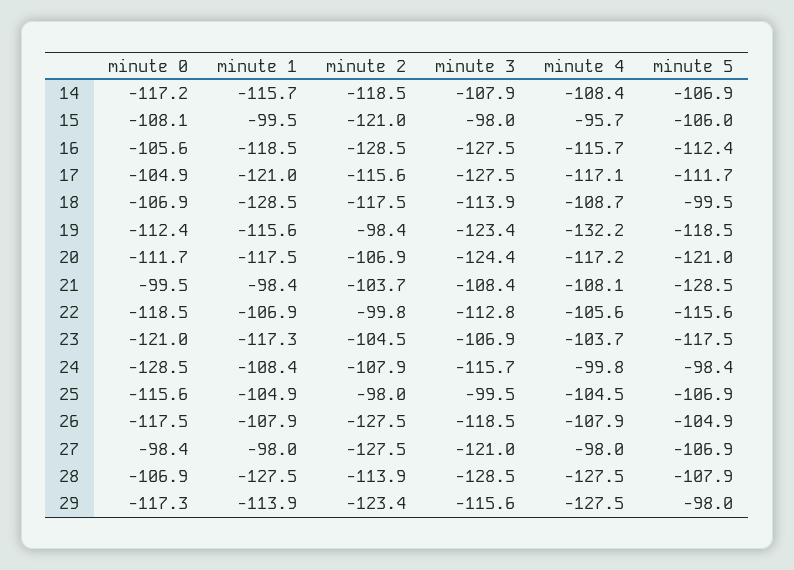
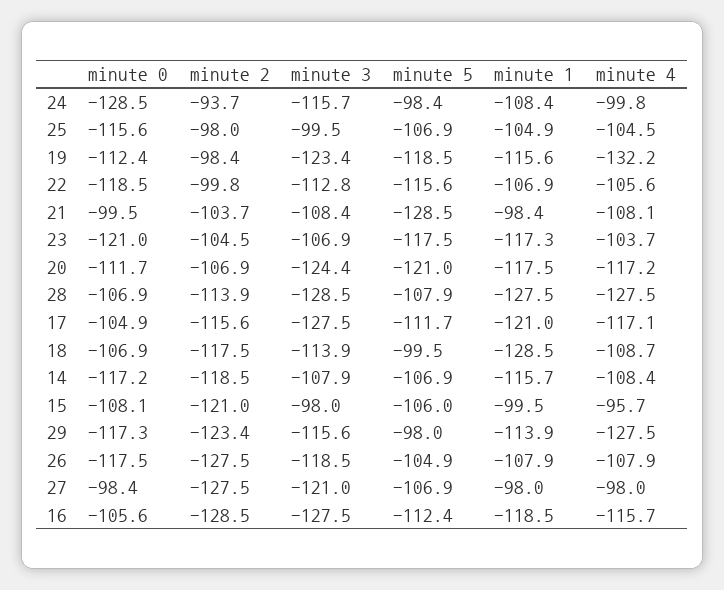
  {
    "minute 0": {
      "14": -117.2,
      "15": -108.1,
      "16": -105.6,
      "17": -104.9,
      "18": -106.9,
      "19": -112.4,
      "20": -111.7,
      "21": -99.5,
      "22": -118.5,
      "23": -121,
      "24": -128.5,
      "25": -115.6,
      "26": -117.5,
      "27": -98.4,
      "28": -106.9,
      "29": -117.3
    },
    "minute 1": {
      "14": -115.7,
      "15": -99.5,
      "16": -118.5,
      "17": -121,
      "18": -128.5,
      "19": -115.6,
      "20": -117.5,
      "21": -98.4,
      "22": -106.9,
      "23": -117.3,
      "24": -108.4,
      "25": -104.9,
      "26": -107.9,
      "27": -98,
      "28": -127.5,
      "29": -113.9
    },
    "minute 2": {
      "14": -118.5,
      "15": -121,
      "16": -128.5,
      "17": -115.6,
      "18": -117.5,
      "19": -98.4,
      "20": -106.9,
      "21": -103.7,
      "22": -99.8,
      "23": -104.5,
-     "24": -107.9,
+     "24": -93.7,
      "25": -98,
      "26": -127.5,
      "27": -127.5,
      "28": -113.9,
      "29": -123.4
    },
    "minute 3": {
      "14": -107.9,
      "15": -98,
      "16": -127.5,
      "17": -127.5,
      "18": -113.9,
      "19": -123.4,
      "20": -124.4,
      "21": -108.4,
      "22": -112.8,
      "23": -106.9,
      "24": -115.7,
      "25": -99.5,
      "26": -118.5,
      "27": -121,
      "28": -128.5,
      "29": -115.6
    },
    "minute 4": {
      "14": -108.4,
      "15": -95.7,
      "16": -115.7,
      "17": -117.1,
      "18": -108.7,
      "19": -132.2,
      "20": -117.2,
      "21": -108.1,
      "22": -105.6,
      "23": -103.7,
      "24": -99.8,
      "25": -104.5,
      "26": -107.9,
      "27": -98,
      "28": -127.5,
      "29": -127.5
    },
    "minute 5": {
      "14": -106.9,
      "15": -106,
      "16": -112.4,
      "17": -111.7,
      "18": -99.5,
      "19": -118.5,
      "20": -121,
      "21": -128.5,
      "22": -115.6,
      "23": -117.5,
      "24": -98.4,
      "25": -106.9,
      "26": -104.9,
      "27": -106.9,
      "28": -107.9,
      "29": -98
    }
  }

